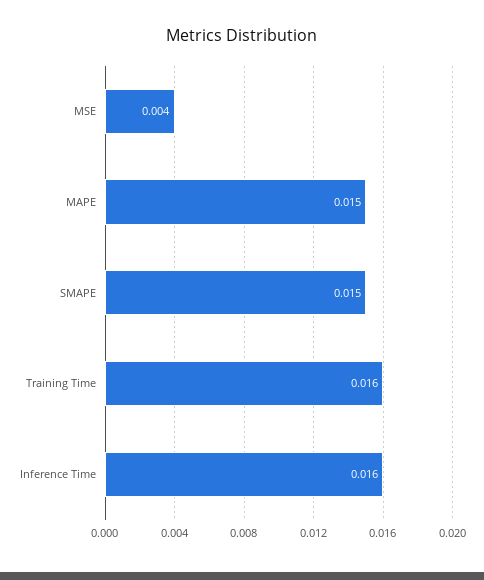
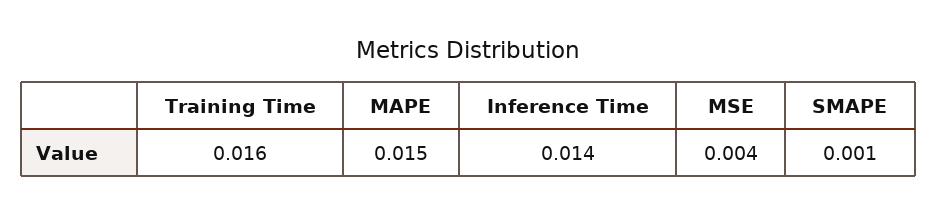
  {
    "MSE": 0.004,
    "MAPE": 0.015,
-   "SMAPE": 0.015,
+   "SMAPE": 0.001,
    "Training Time": 0.016,
-   "Inference Time": 0.016
+   "Inference Time": 0.014
  }

